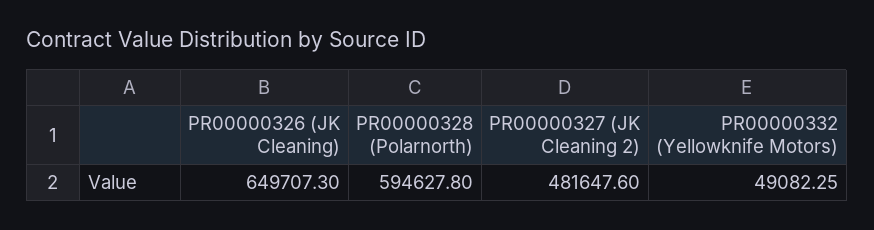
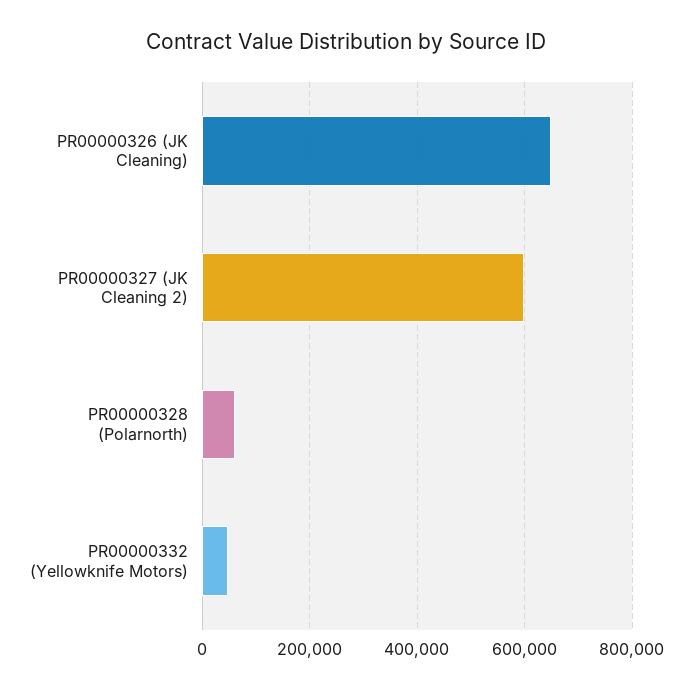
  {
    "PR00000326 (JK Cleaning)": 649707.3,
-   "PR00000328 (Polarnorth)": 594627.8,
+   "PR00000328 (Polarnorth)": 60000,
-   "PR00000327 (JK Cleaning 2)": 481647.6,
+   "PR00000327 (JK Cleaning 2)": 600000,
    "PR00000332 (Yellowknife Motors)": 49082.25
  }

